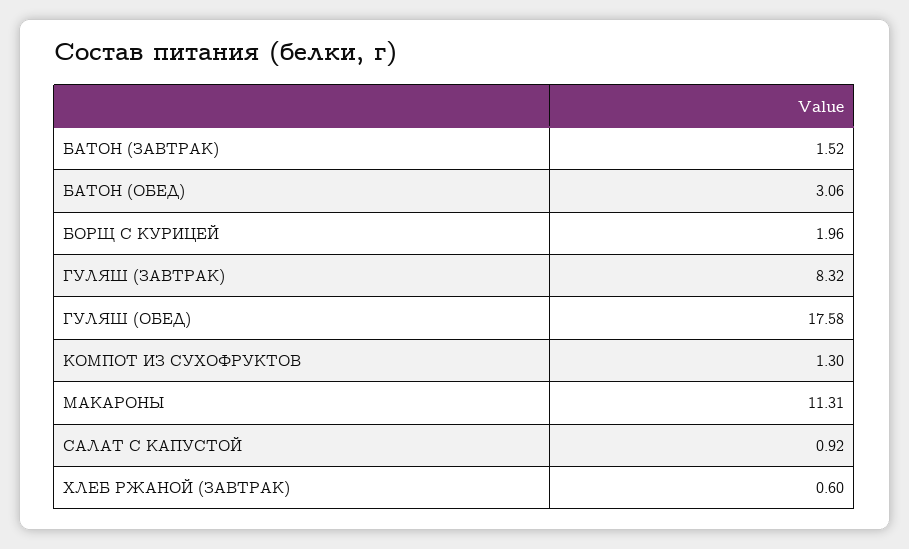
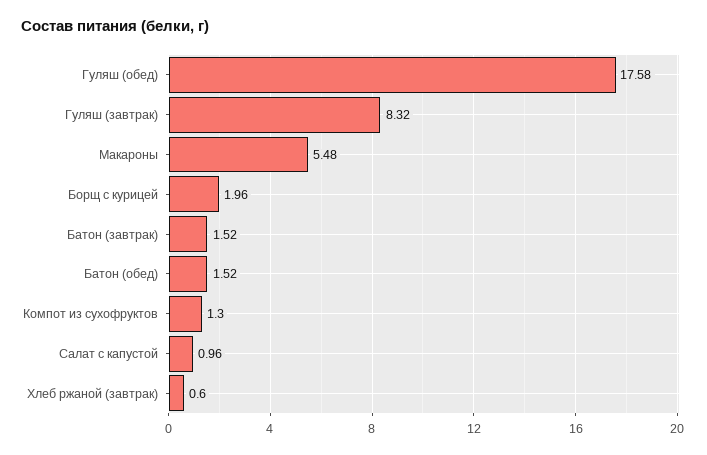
  {
    "БАТОН (ЗАВТРАК)": 1.52,
-   "БАТОН (ОБЕД)": 3.06,
+   "БАТОН (ОБЕД)": 1.52,
    "БОРЩ С КУРИЦЕЙ": 1.96,
    "ГУЛЯШ (ЗАВТРАК)": 8.32,
    "ГУЛЯШ (ОБЕД)": 17.58,
    "КОМПОТ ИЗ СУХОФРУКТОВ": 1.3,
-   "МАКАРОНЫ": 11.31,
+   "МАКАРОНЫ": 5.48,
-   "САЛАТ С КАПУСТОЙ": 0.92,
+   "САЛАТ С КАПУСТОЙ": 0.96,
    "ХЛЕБ РЖАНОЙ (ЗАВТРАК)": 0.6
  }

